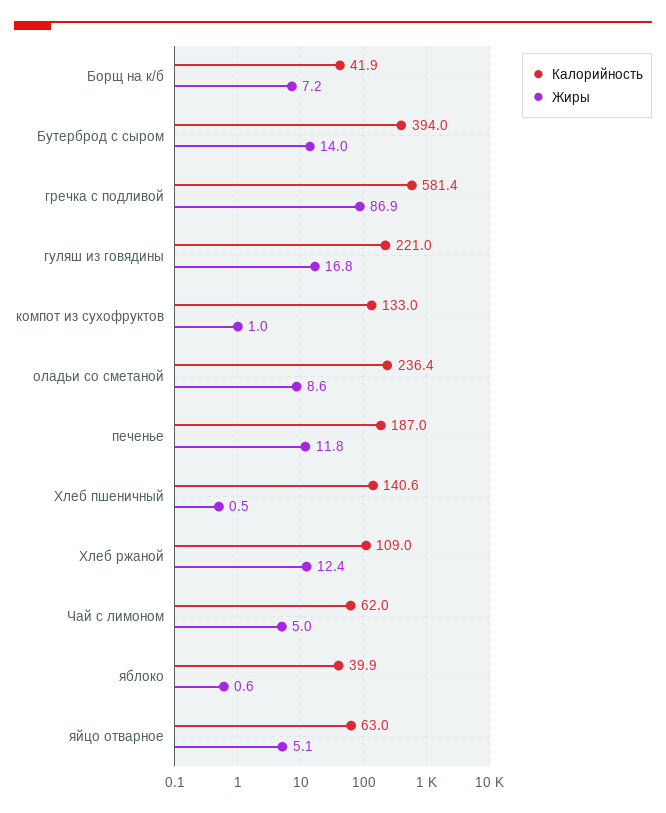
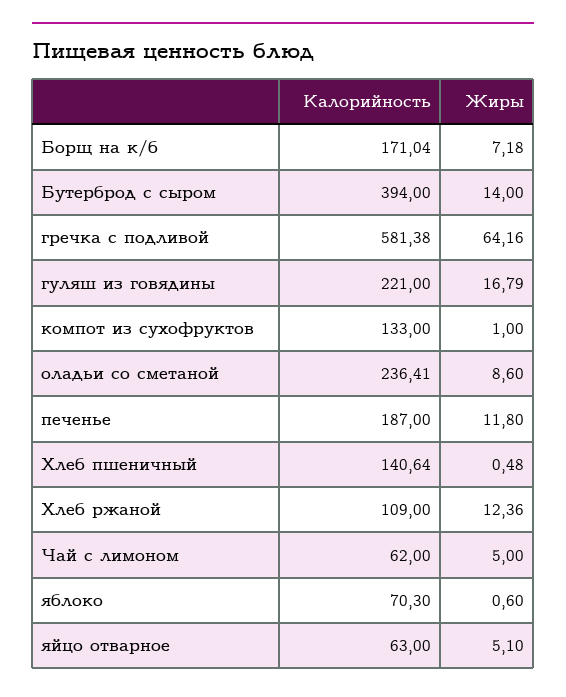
  {
    "Калорийность": {
-     "Борщ на к/б": 41.9,
+     "Борщ на к/б": 171.04,
      "Бутерброд с сыром": 394,
      "гречка с подливой": 581.38,
      "гуляш из говядины": 221,
      "компот из сухофруктов": 133,
      "оладьи со сметаной": 236.41,
      "печенье": 187,
      "Хлеб пшеничный": 140.64,
      "Хлеб ржаной": 109,
      "Чай с лимоном": 62,
-     "яблоко": 39.9,
+     "яблоко": 70.3,
      "яйцо отварное": 63
    },
    "Жиры": {
      "Борщ на к/б": 7.18,
      "Бутерброд с сыром": 14,
-     "гречка с подливой": 86.9,
+     "гречка с подливой": 64.16,
      "гуляш из говядины": 16.79,
      "компот из сухофруктов": 1,
      "оладьи со сметаной": 8.6,
      "печенье": 11.8,
      "Хлеб пшеничный": 0.48,
      "Хлеб ржаной": 12.36,
      "Чай с лимоном": 5,
      "яблоко": 0.6,
      "яйцо отварное": 5.1
    }
  }

